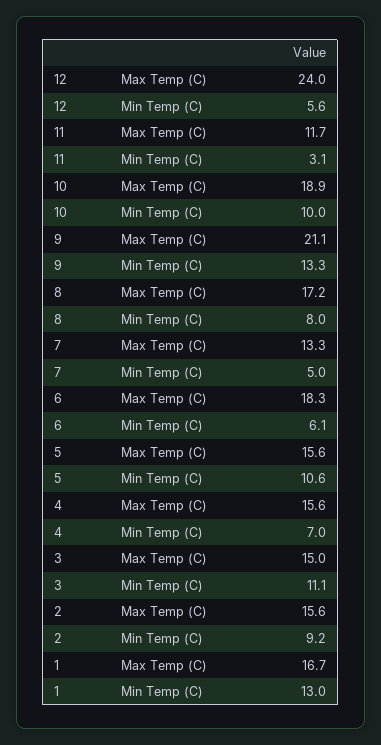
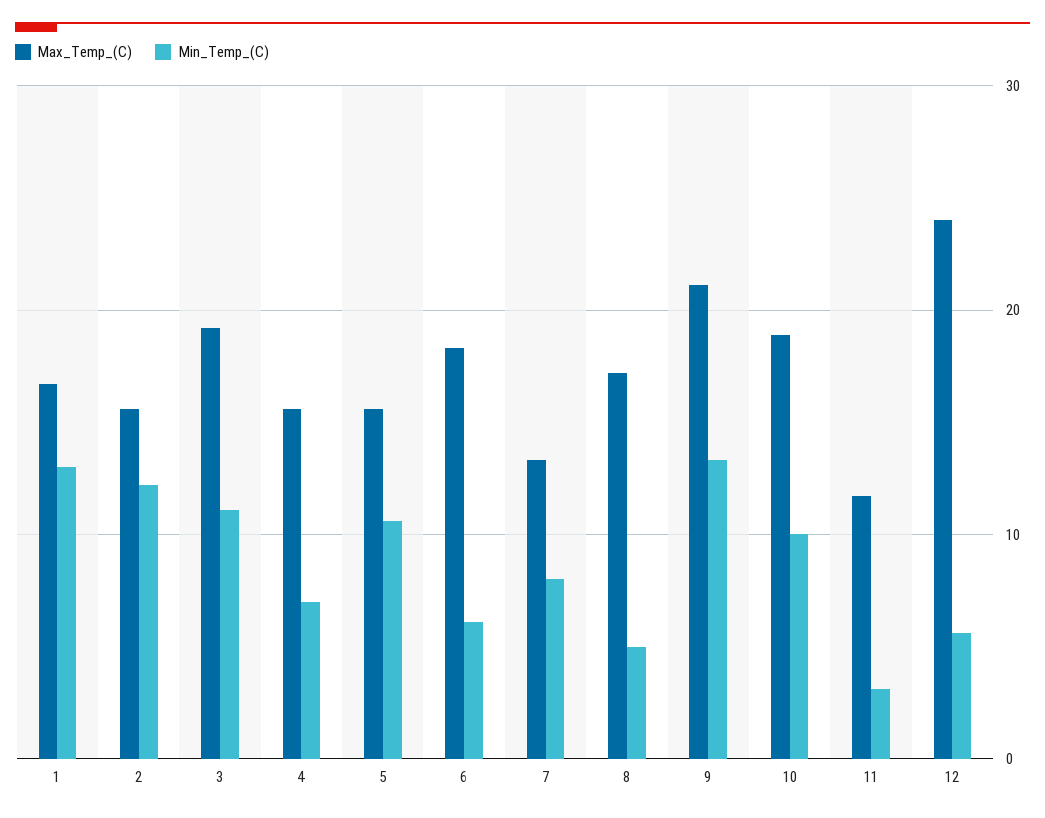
  {
    "Max Temp (C)": {
      "12": 24,
      "11": 11.7,
      "10": 18.9,
      "9": 21.1,
      "8": 17.2,
      "7": 13.3,
      "6": 18.3,
      "5": 15.6,
      "4": 15.6,
-     "3": 15,
+     "3": 19,
      "2": 15.6,
      "1": 16.7
    },
    "Min Temp (C)": {
      "12": 5.6,
      "11": 3.1,
      "10": 10,
      "9": 13.3,
-     "8": 8,
+     "8": 5,
-     "7": 5,
+     "7": 8,
      "6": 6.1,
      "5": 10.6,
      "4": 7,
      "3": 11.1,
-     "2": 9.2,
+     "2": 12,
      "1": 13
    }
  }

